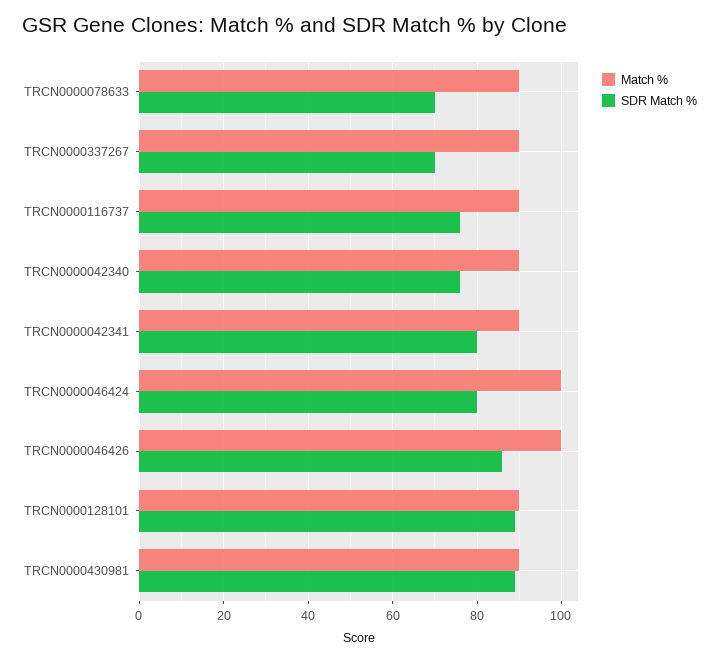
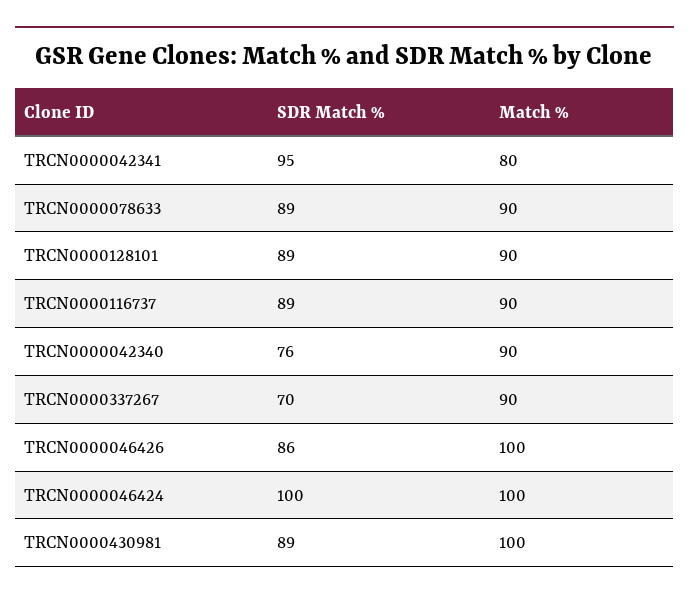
  {
    "Match %": {
      "TRCN0000078633": 90,
      "TRCN0000337267": 90,
      "TRCN0000116737": 90,
      "TRCN0000042340": 90,
-     "TRCN0000042341": 90,
+     "TRCN0000042341": 80,
      "TRCN0000046424": 100,
      "TRCN0000046426": 100,
      "TRCN0000128101": 90,
-     "TRCN0000430981": 90
+     "TRCN0000430981": 100
    },
    "SDR Match %": {
-     "TRCN0000078633": 70,
+     "TRCN0000078633": 89,
      "TRCN0000337267": 70,
-     "TRCN0000116737": 75,
+     "TRCN0000116737": 89,
      "TRCN0000042340": 76,
-     "TRCN0000042341": 80,
+     "TRCN0000042341": 95,
-     "TRCN0000046424": 80,
+     "TRCN0000046424": 100,
      "TRCN0000046426": 86,
      "TRCN0000128101": 89,
      "TRCN0000430981": 89
    }
  }

